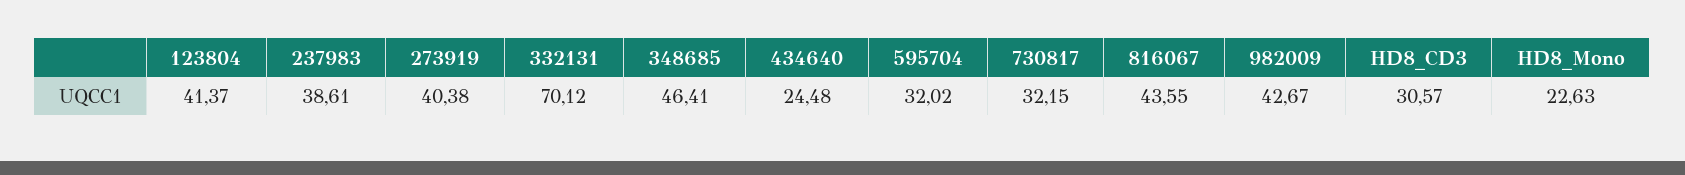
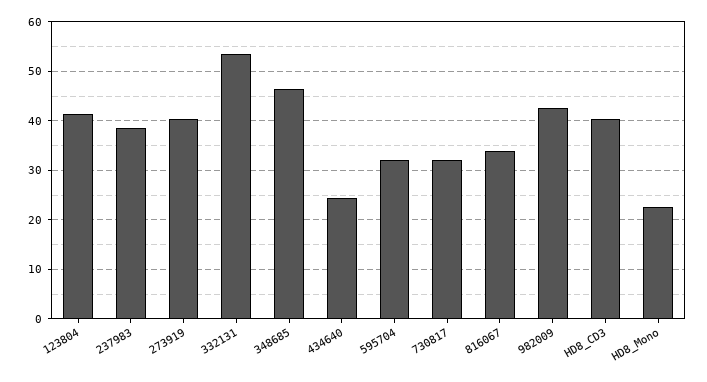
  {
    "123804": 41.37,
    "237983": 38.61,
    "273919": 40.38,
-   "332131": 70.12,
+   "332131": 54,
    "348685": 46.41,
    "434640": 24.48,
    "595704": 32.02,
    "730817": 32.15,
-   "816067": 43.55,
+   "816067": 34,
    "982009": 42.67,
-   "HD8_CD3": 30.57,
+   "HD8_CD3": 40,
    "HD8_Mono": 22.63
  }

